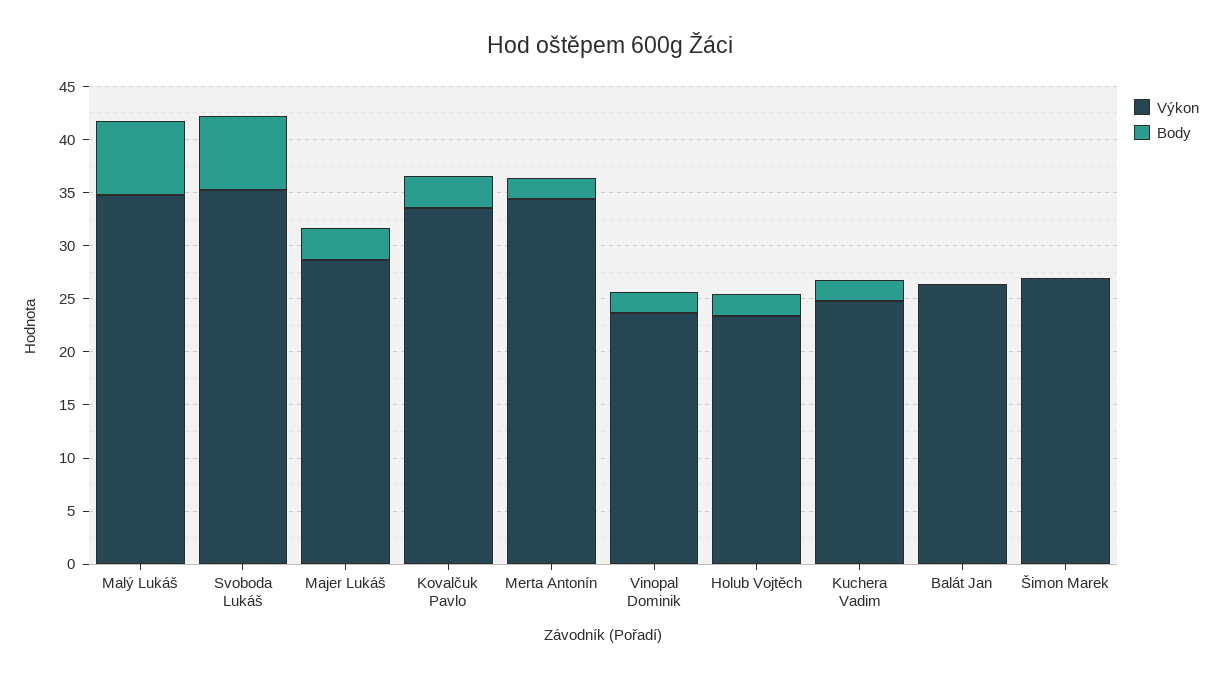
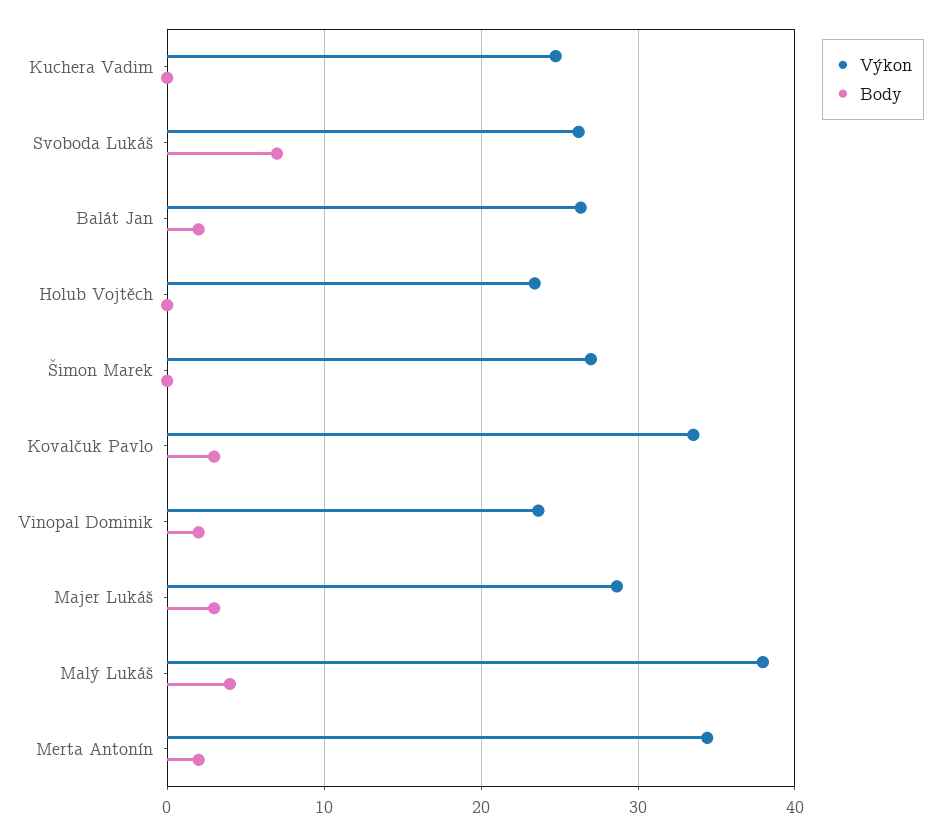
  {
    "Výkon": {
-     "Malý Lukáš": 35,
+     "Malý Lukáš": 38,
-     "Svoboda Lukáš": 35,
+     "Svoboda Lukáš": 26,
      "Majer Lukáš": 29,
      "Kovalčuk Pavlo": 34,
      "Merta Antonín": 34,
      "Vinopal Dominik": 24,
      "Holub Vojtěch": 23,
      "Kuchera Vadim": 25,
      "Balát Jan": 26,
      "Šimon Marek": 27
    },
    "Body": {
-     "Malý Lukáš": 7,
+     "Malý Lukáš": 4,
      "Svoboda Lukáš": 7,
      "Majer Lukáš": 3,
      "Kovalčuk Pavlo": 3,
      "Merta Antonín": 2,
      "Vinopal Dominik": 2,
-     "Holub Vojtěch": 2,
+     "Holub Vojtěch": 0,
-     "Kuchera Vadim": 2,
+     "Kuchera Vadim": 0,
-     "Balát Jan": 0,
+     "Balát Jan": 2,
      "Šimon Marek": 0
    }
  }

